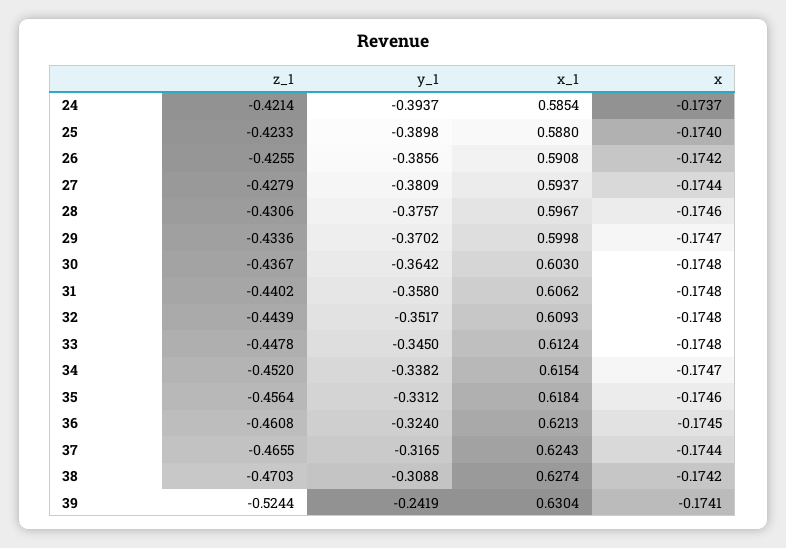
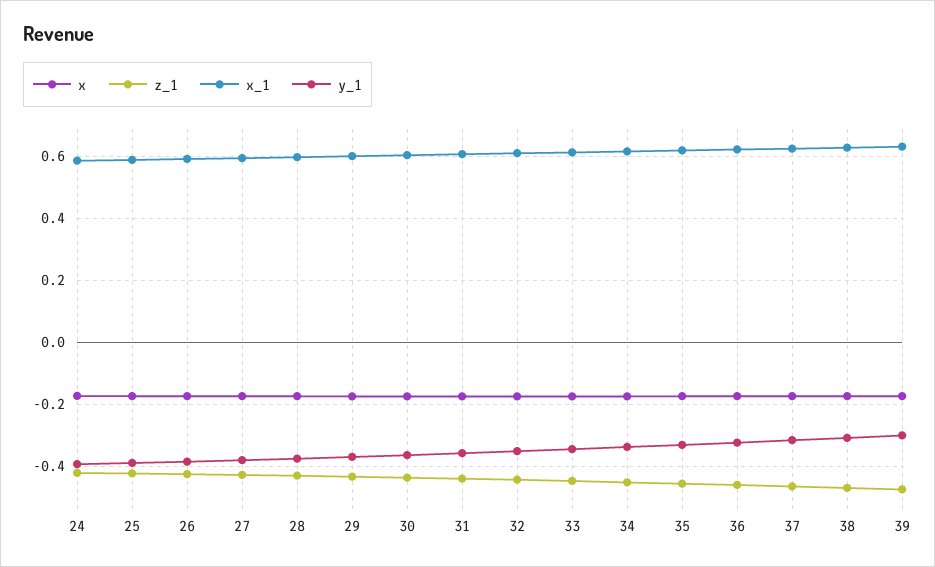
  {
    "z_1": {
      "24": -0.4214,
      "25": -0.4233,
      "26": -0.4255,
      "27": -0.4279,
      "28": -0.4306,
      "29": -0.4336,
      "30": -0.4367,
      "31": -0.4402,
      "32": -0.4439,
      "33": -0.4478,
      "34": -0.452,
      "35": -0.4564,
      "36": -0.4608,
      "37": -0.4655,
      "38": -0.4703,
-     "39": -0.5244
+     "39": -0.48
    },
    "y_1": {
      "24": -0.3937,
      "25": -0.3898,
      "26": -0.3856,
      "27": -0.3809,
      "28": -0.3757,
      "29": -0.3702,
      "30": -0.3642,
      "31": -0.358,
      "32": -0.3517,
      "33": -0.345,
      "34": -0.3382,
      "35": -0.3312,
      "36": -0.324,
      "37": -0.3165,
      "38": -0.3088,
-     "39": -0.2419
+     "39": -0.3
    },
    "x_1": {
      "24": 0.5854,
      "25": 0.588,
      "26": 0.5908,
      "27": 0.5937,
      "28": 0.5967,
      "29": 0.5998,
      "30": 0.603,
      "31": 0.6062,
      "32": 0.6093,
      "33": 0.6124,
      "34": 0.6154,
      "35": 0.6184,
      "36": 0.6213,
      "37": 0.6243,
      "38": 0.6274,
      "39": 0.6304
    },
    "x": {
      "24": -0.1737,
      "25": -0.174,
      "26": -0.1742,
      "27": -0.1744,
      "28": -0.1746,
      "29": -0.1747,
      "30": -0.1748,
      "31": -0.1748,
      "32": -0.1748,
      "33": -0.1748,
      "34": -0.1747,
      "35": -0.1746,
      "36": -0.1745,
      "37": -0.1744,
      "38": -0.1742,
      "39": -0.1741
    }
  }

